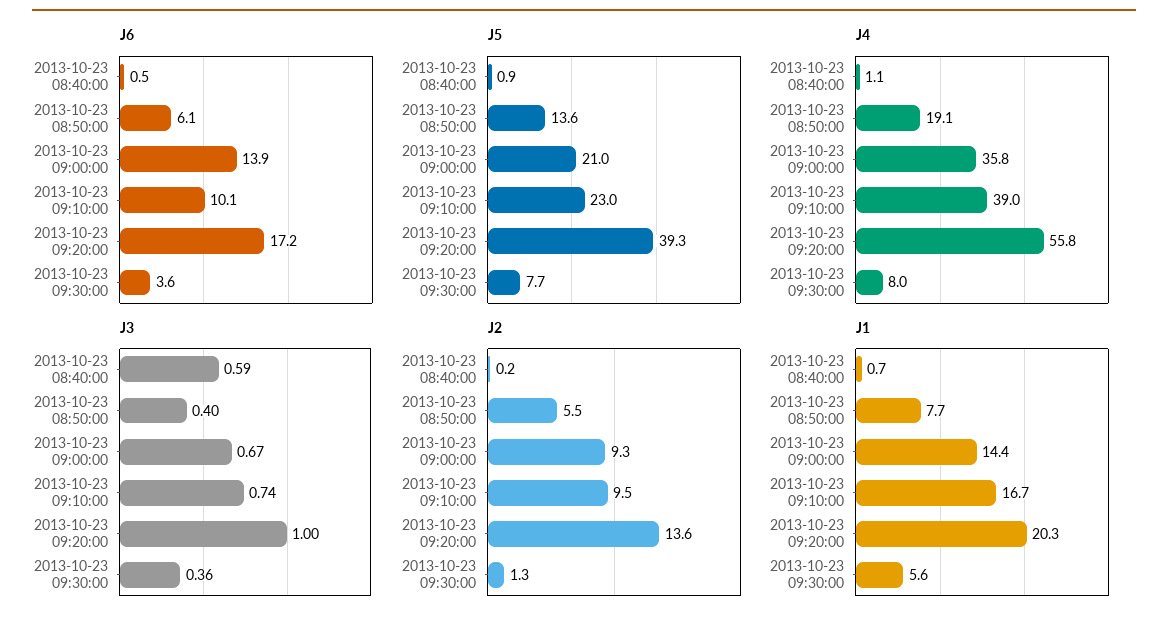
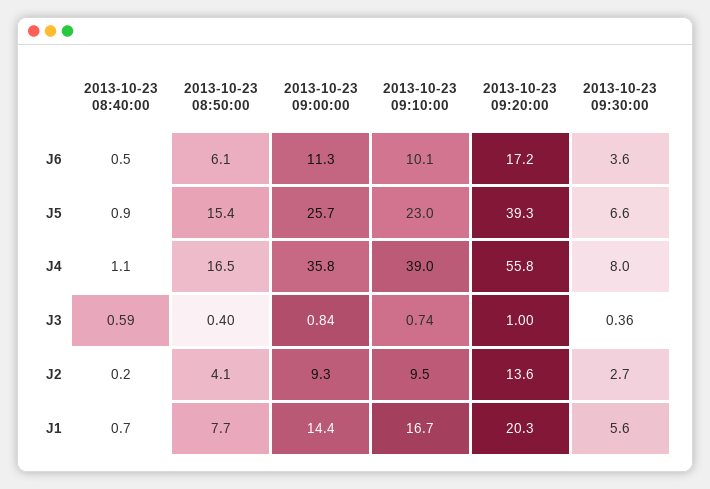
  {
    "J6": {
      "2013-10-23 08:40:00": 0.5,
      "2013-10-23 08:50:00": 6.1,
-     "2013-10-23 09:00:00": 13.9,
+     "2013-10-23 09:00:00": 11.3,
      "2013-10-23 09:10:00": 10.1,
      "2013-10-23 09:20:00": 17.2,
      "2013-10-23 09:30:00": 3.6
    },
    "J5": {
      "2013-10-23 08:40:00": 0.9,
-     "2013-10-23 08:50:00": 13.6,
+     "2013-10-23 08:50:00": 15.4,
-     "2013-10-23 09:00:00": 21,
+     "2013-10-23 09:00:00": 25.7,
      "2013-10-23 09:10:00": 23,
      "2013-10-23 09:20:00": 39.3,
-     "2013-10-23 09:30:00": 7.7
+     "2013-10-23 09:30:00": 6.6
    },
    "J4": {
      "2013-10-23 08:40:00": 1.1,
-     "2013-10-23 08:50:00": 19.1,
+     "2013-10-23 08:50:00": 16.5,
      "2013-10-23 09:00:00": 35.8,
      "2013-10-23 09:10:00": 39,
      "2013-10-23 09:20:00": 55.8,
      "2013-10-23 09:30:00": 8
    },
    "J3": {
      "2013-10-23 08:40:00": 0.59,
      "2013-10-23 08:50:00": 0.4,
-     "2013-10-23 09:00:00": 0.67,
+     "2013-10-23 09:00:00": 0.84,
      "2013-10-23 09:10:00": 0.74,
      "2013-10-23 09:20:00": 1,
      "2013-10-23 09:30:00": 0.36
    },
    "J2": {
      "2013-10-23 08:40:00": 0.2,
-     "2013-10-23 08:50:00": 5.5,
+     "2013-10-23 08:50:00": 4.1,
      "2013-10-23 09:00:00": 9.3,
      "2013-10-23 09:10:00": 9.5,
      "2013-10-23 09:20:00": 13.6,
-     "2013-10-23 09:30:00": 1.3
+     "2013-10-23 09:30:00": 2.7
    },
    "J1": {
      "2013-10-23 08:40:00": 0.7,
      "2013-10-23 08:50:00": 7.7,
      "2013-10-23 09:00:00": 14.4,
      "2013-10-23 09:10:00": 16.7,
      "2013-10-23 09:20:00": 20.3,
      "2013-10-23 09:30:00": 5.6
    }
  }

